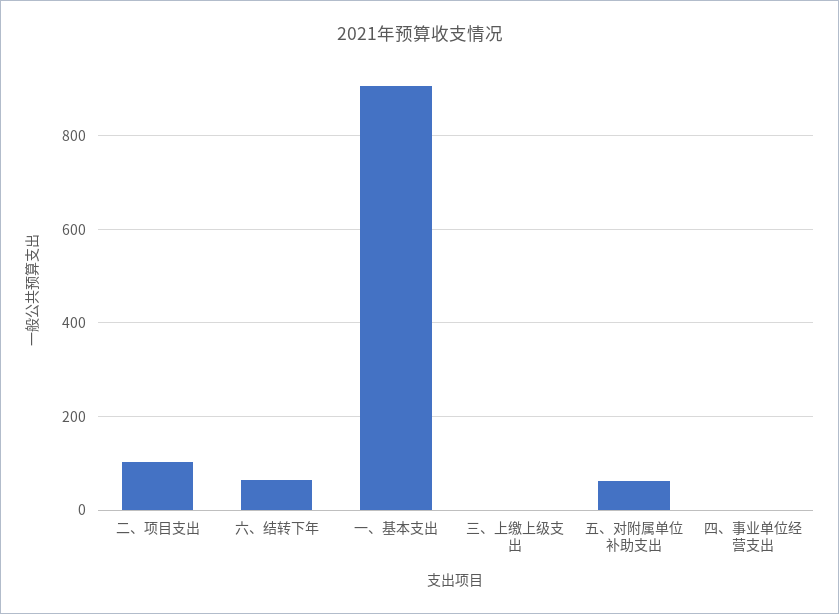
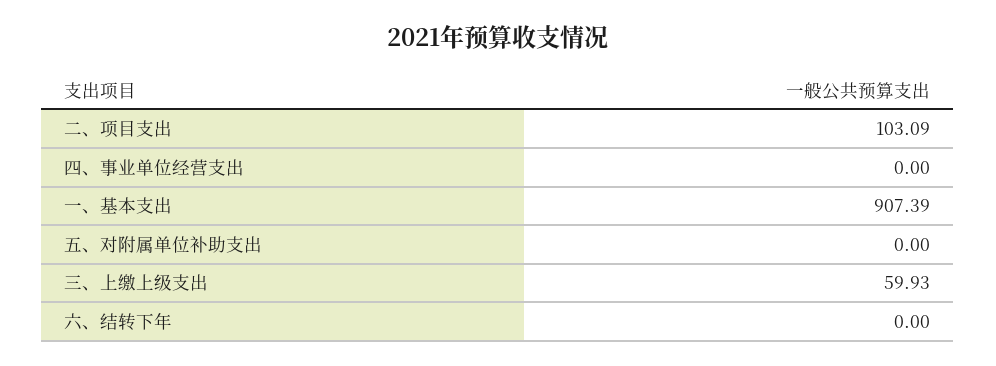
  {
    "二、项目支出": 103.09,
-   "六、结转下年": 60,
+   "六、结转下年": 0,
    "一、基本支出": 907.39,
-   "三、上缴上级支出": 0,
+   "三、上缴上级支出": 59.93,
-   "五、对附属单位补助支出": 60,
+   "五、对附属单位补助支出": 0,
    "四、事业单位经营支出": 0
  }

